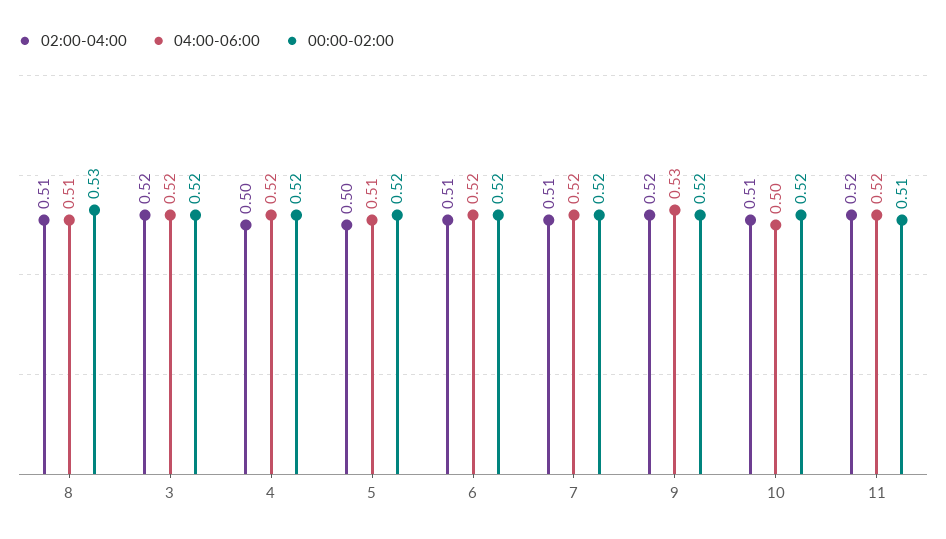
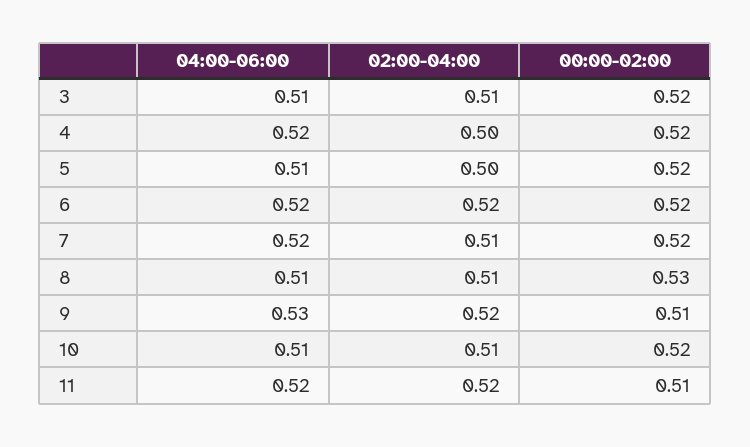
  {
    "02:00-04:00": {
      "8": 0.51,
-     "3": 0.52,
+     "3": 0.51,
      "4": 0.5,
      "5": 0.5,
-     "6": 0.51,
+     "6": 0.52,
      "7": 0.51,
      "9": 0.52,
      "10": 0.51,
      "11": 0.52
    },
    "04:00-06:00": {
      "8": 0.51,
-     "3": 0.52,
+     "3": 0.51,
      "4": 0.52,
      "5": 0.51,
      "6": 0.52,
      "7": 0.52,
      "9": 0.53,
-     "10": 0.5,
+     "10": 0.51,
      "11": 0.52
    },
    "00:00-02:00": {
      "8": 0.53,
      "3": 0.52,
      "4": 0.52,
      "5": 0.52,
      "6": 0.52,
      "7": 0.52,
-     "9": 0.52,
+     "9": 0.51,
      "10": 0.52,
      "11": 0.51
    }
  }

